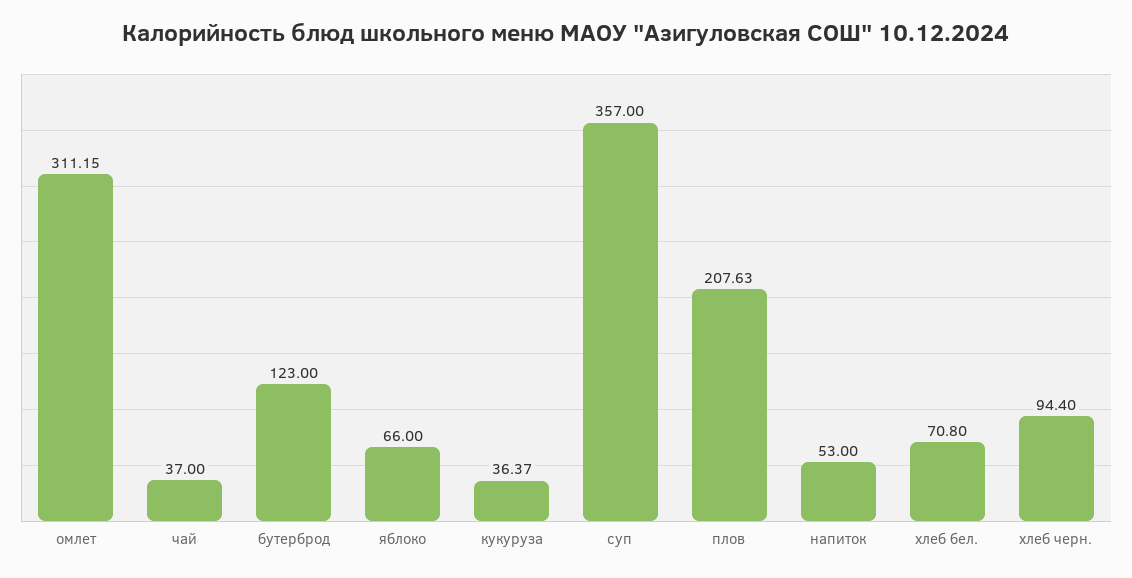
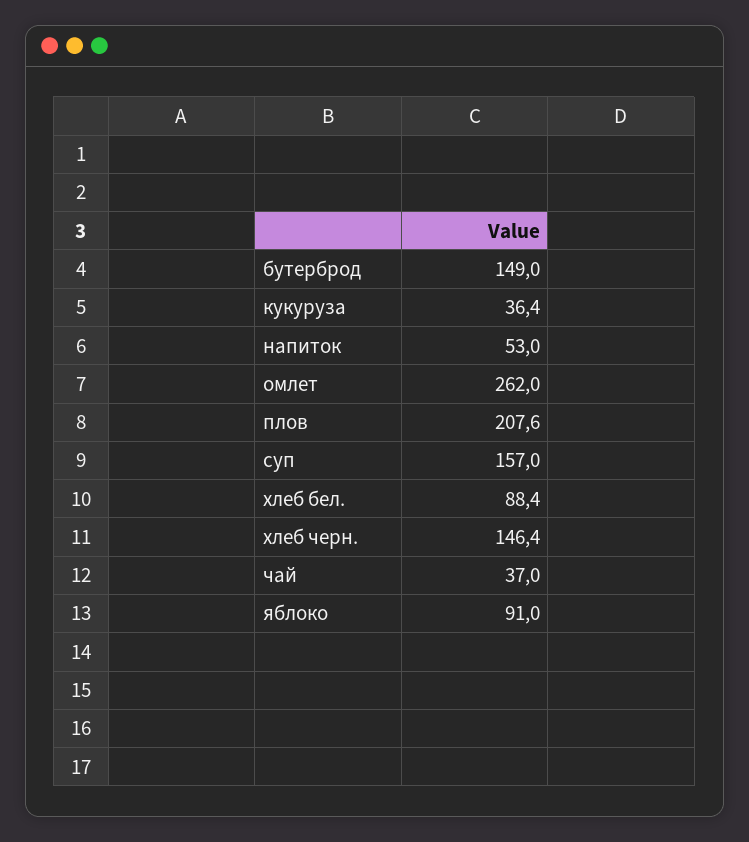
  {
-   "омлет": 311.15,
+   "омлет": 262,
    "чай": 37,
-   "бутерброд": 123,
+   "бутерброд": 149,
-   "яблоко": 66,
+   "яблоко": 91,
    "кукуруза": 36.37,
-   "суп": 357,
+   "суп": 157,
    "плов": 207.63,
    "напиток": 53,
-   "хлеб бел.": 70.8,
+   "хлеб бел.": 88.4,
-   "хлеб черн.": 94.4
+   "хлеб черн.": 146.4
  }

